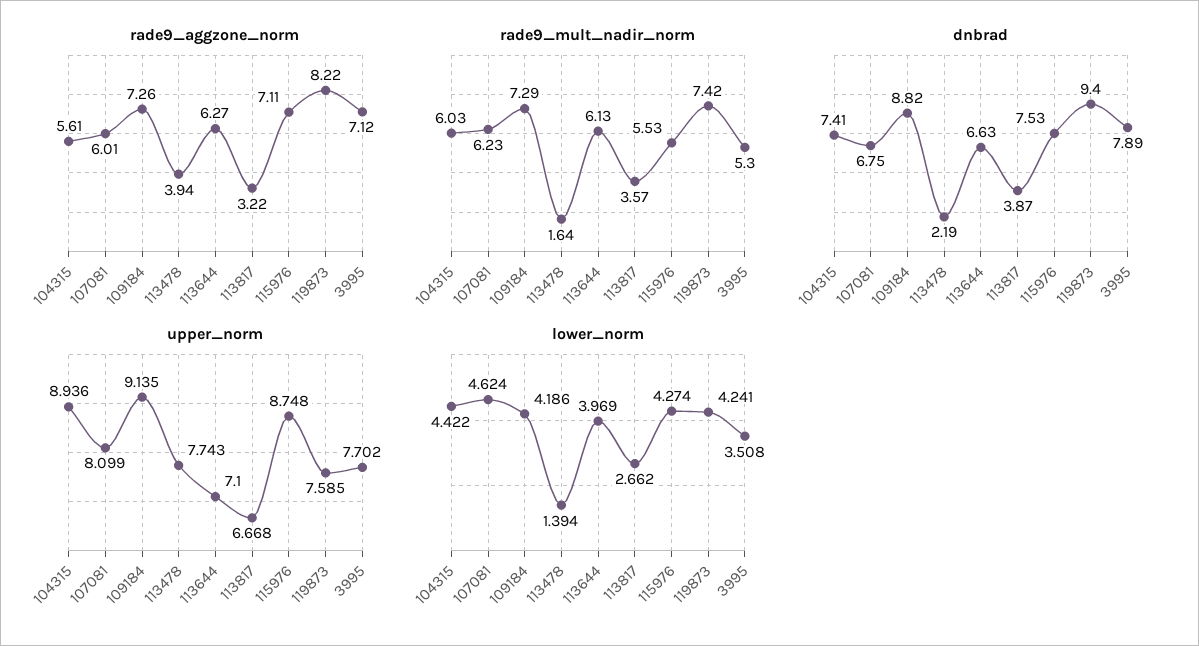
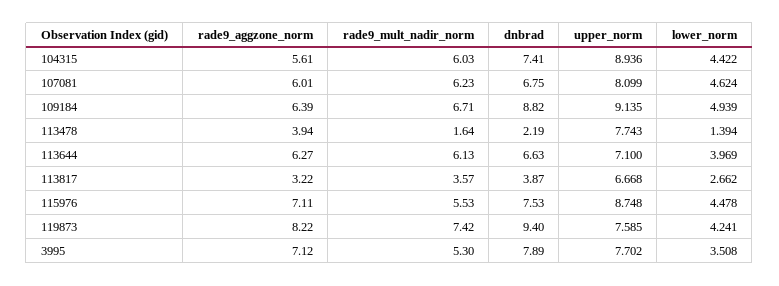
  {
    "rade9_aggzone_norm": {
      "104315": 5.61,
      "107081": 6.01,
-     "109184": 7.26,
+     "109184": 6.39,
      "113478": 3.94,
      "113644": 6.27,
      "113817": 3.22,
      "115976": 7.11,
      "119873": 8.22,
      "3995": 7.12
    },
    "rade9_mult_nadir_norm": {
      "104315": 6.03,
      "107081": 6.23,
-     "109184": 7.29,
+     "109184": 6.71,
      "113478": 1.64,
      "113644": 6.13,
      "113817": 3.57,
      "115976": 5.53,
      "119873": 7.42,
      "3995": 5.3
    },
    "dnbrad": {
      "104315": 7.41,
      "107081": 6.75,
      "109184": 8.82,
      "113478": 2.19,
      "113644": 6.63,
      "113817": 3.87,
      "115976": 7.53,
      "119873": 9.4,
      "3995": 7.89
    },
    "upper_norm": {
      "104315": 8.936,
      "107081": 8.099,
      "109184": 9.135,
      "113478": 7.743,
      "113644": 7.1,
      "113817": 6.668,
      "115976": 8.748,
      "119873": 7.585,
      "3995": 7.702
    },
    "lower_norm": {
      "104315": 4.422,
      "107081": 4.624,
-     "109184": 4.186,
+     "109184": 4.939,
      "113478": 1.394,
      "113644": 3.969,
      "113817": 2.662,
-     "115976": 4.274,
+     "115976": 4.478,
      "119873": 4.241,
      "3995": 3.508
    }
  }

